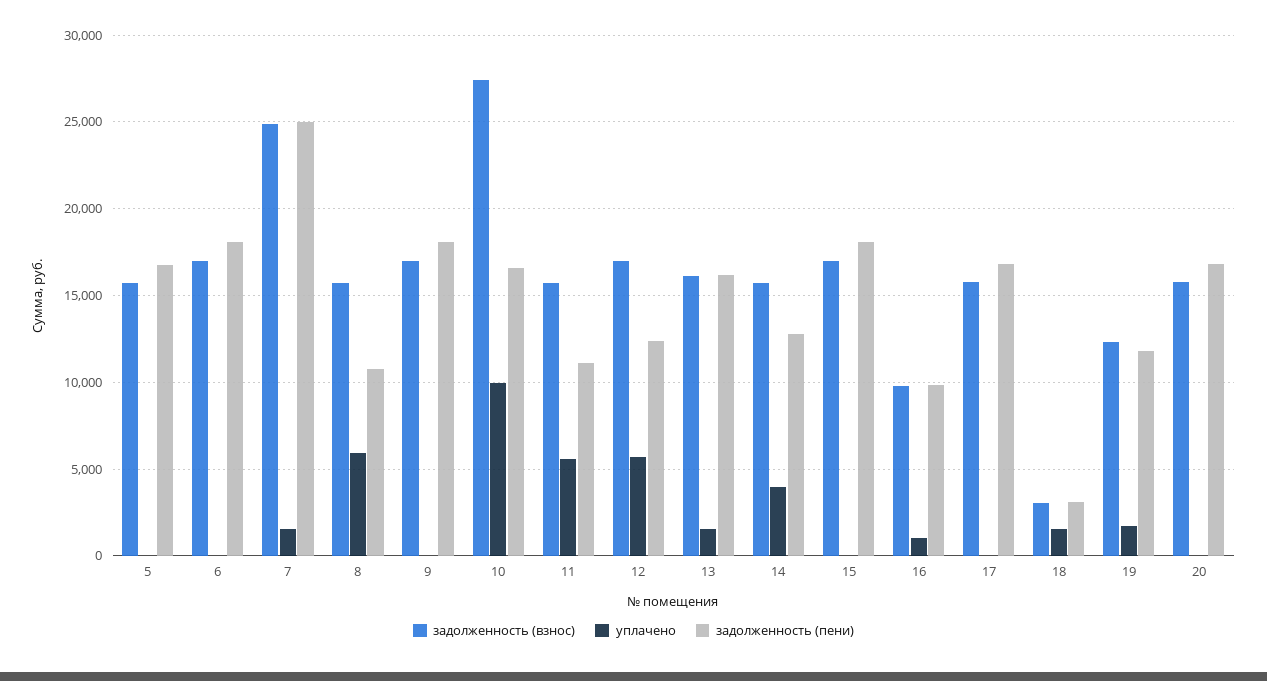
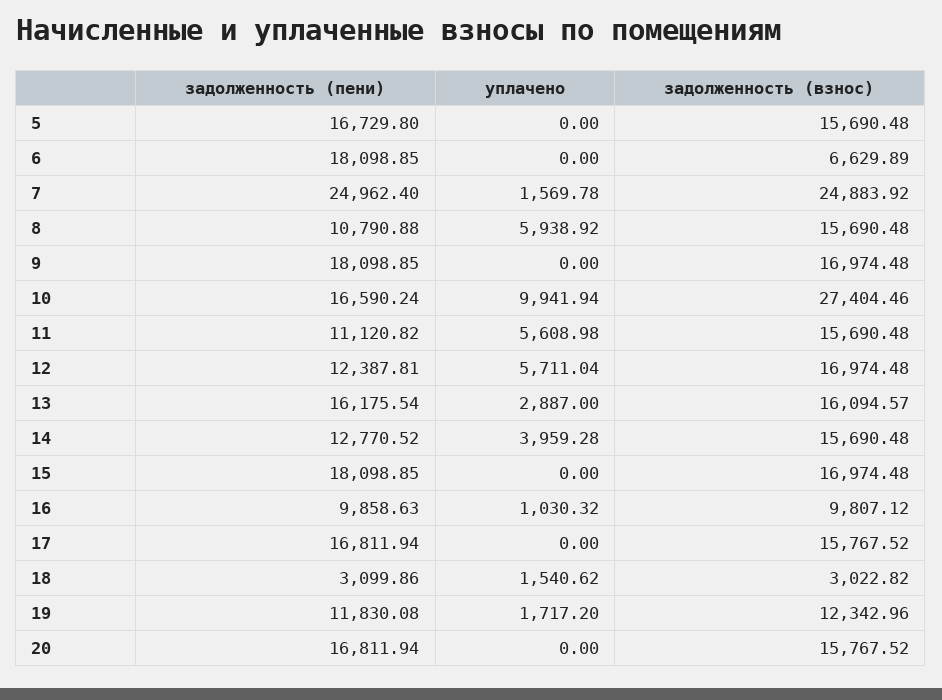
  {
    "задолженность (взнос)": {
      "5": 15690.48,
-     "6": 17000,
+     "6": 6629.89,
      "7": 24883.92,
      "8": 15690.48,
      "9": 16974.48,
      "10": 27404.46,
      "11": 15690.48,
      "12": 16974.48,
      "13": 16094.57,
      "14": 15690.48,
      "15": 16974.48,
      "16": 9807.12,
      "17": 15767.52,
      "18": 3022.82,
      "19": 12342.96,
      "20": 15767.52
    },
    "уплачено": {
      "5": 0,
      "6": 0,
      "7": 1569.78,
      "8": 5938.92,
      "9": 0,
      "10": 9941.94,
      "11": 5608.98,
      "12": 5711.04,
-     "13": 1500,
+     "13": 2887,
      "14": 3959.28,
      "15": 0,
      "16": 1030.32,
      "17": 0,
      "18": 1540.62,
      "19": 1717.2,
      "20": 0
    },
    "задолженность (пени)": {
      "5": 16729.8,
      "6": 18098.85,
      "7": 24962.4,
      "8": 10790.88,
      "9": 18098.85,
      "10": 16590.24,
      "11": 11120.82,
      "12": 12387.81,
      "13": 16175.54,
      "14": 12770.52,
      "15": 18098.85,
      "16": 9858.63,
      "17": 16811.94,
      "18": 3099.86,
      "19": 11830.08,
      "20": 16811.94
    }
  }

